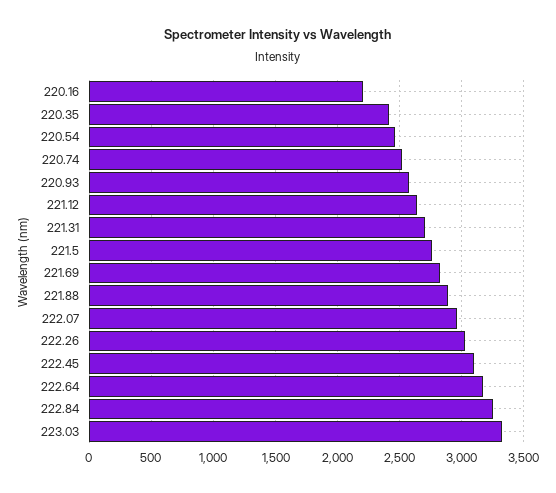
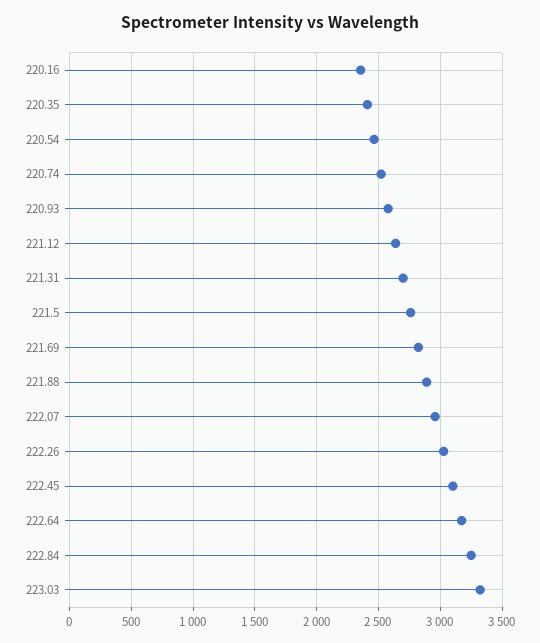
  {
-   "220.16": 2200,
+   "220.16": 2350,
    "220.35": 2400,
    "220.54": 2450,
    "220.74": 2500,
    "220.93": 2600,
    "221.12": 2650,
    "221.31": 2700,
    "221.5": 2750,
    "221.69": 2800,
    "221.88": 2900,
    "222.07": 2950,
    "222.26": 3050,
    "222.45": 3100,
    "222.64": 3150,
    "222.84": 3250,
    "223.03": 3300
  }

